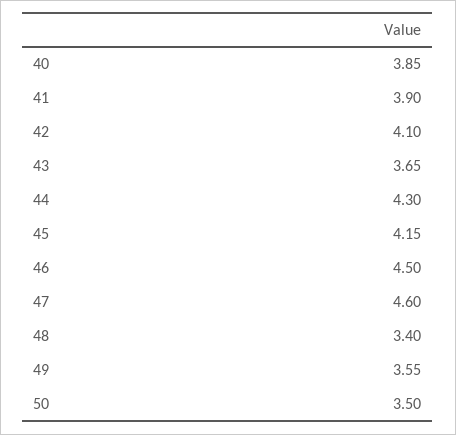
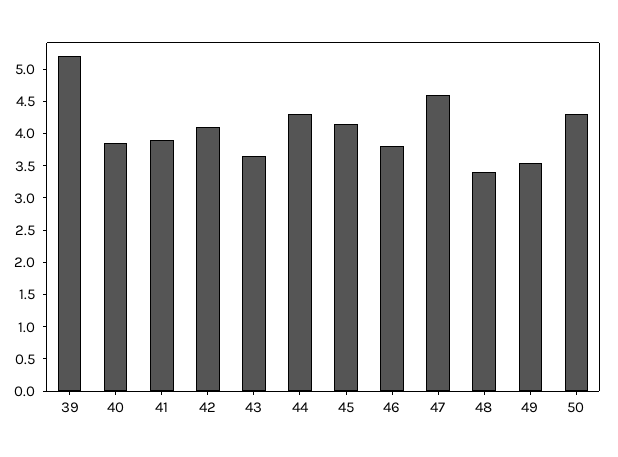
  {
    "40": 3.85,
    "41": 3.9,
    "42": 4.1,
    "43": 3.65,
    "44": 4.3,
    "45": 4.15,
-   "46": 4.5,
+   "46": 3.75,
    "47": 4.6,
    "48": 3.4,
    "49": 3.55,
-   "50": 3.5
+   "50": 4.25,
+   "39": 5.25
  }

